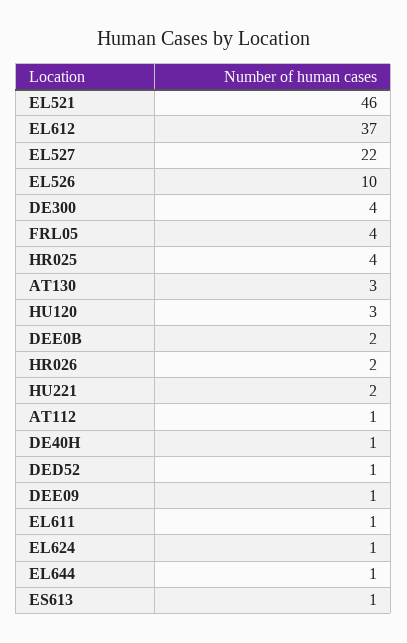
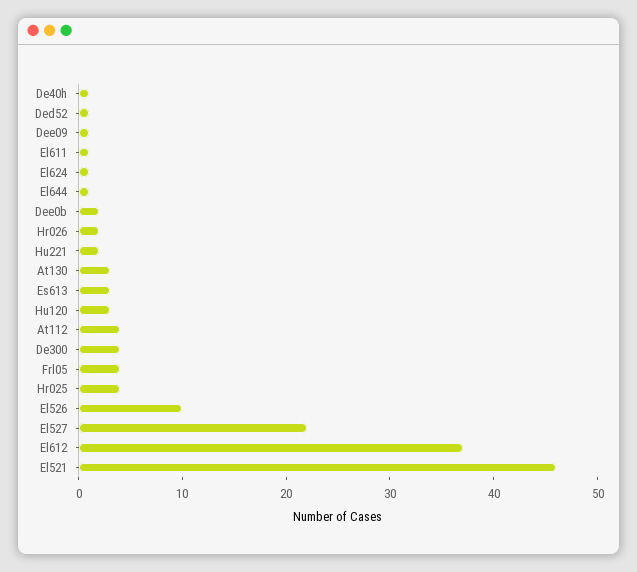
  {
    "EL521": 46,
    "EL612": 37,
    "EL527": 22,
    "EL526": 10,
    "DE300": 4,
    "FRL05": 4,
    "HR025": 4,
    "AT130": 3,
    "HU120": 3,
    "DEE0B": 2,
    "HR026": 2,
    "HU221": 2,
-   "AT112": 1,
+   "AT112": 4,
    "DE40H": 1,
    "DED52": 1,
    "DEE09": 1,
    "EL611": 1,
    "EL624": 1,
    "EL644": 1,
-   "ES613": 1
+   "ES613": 3
  }

